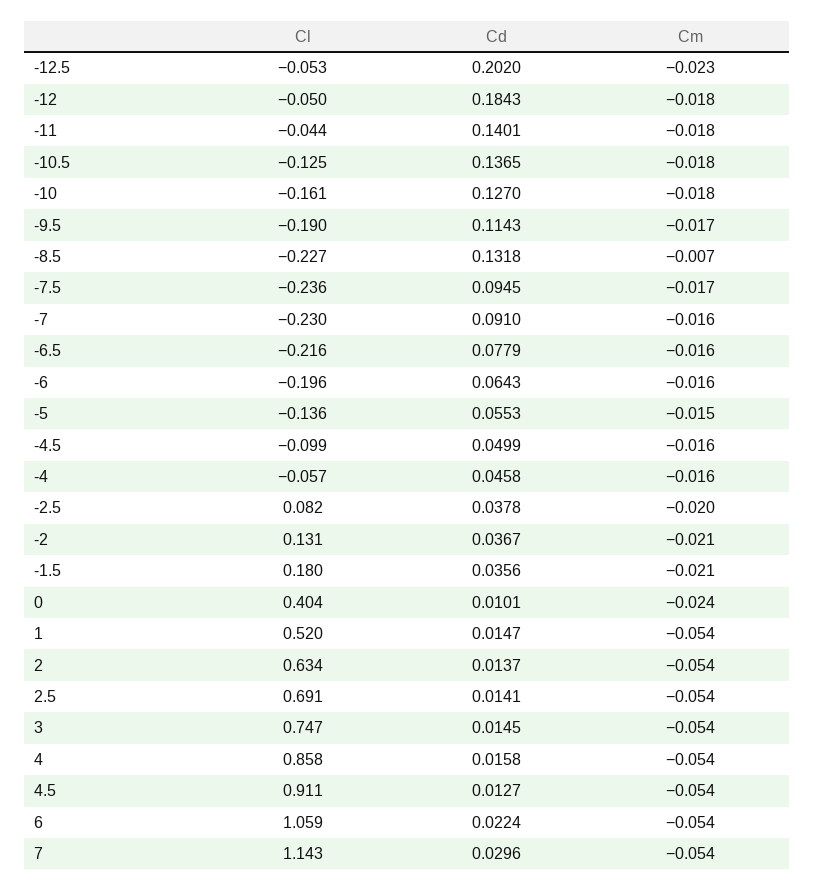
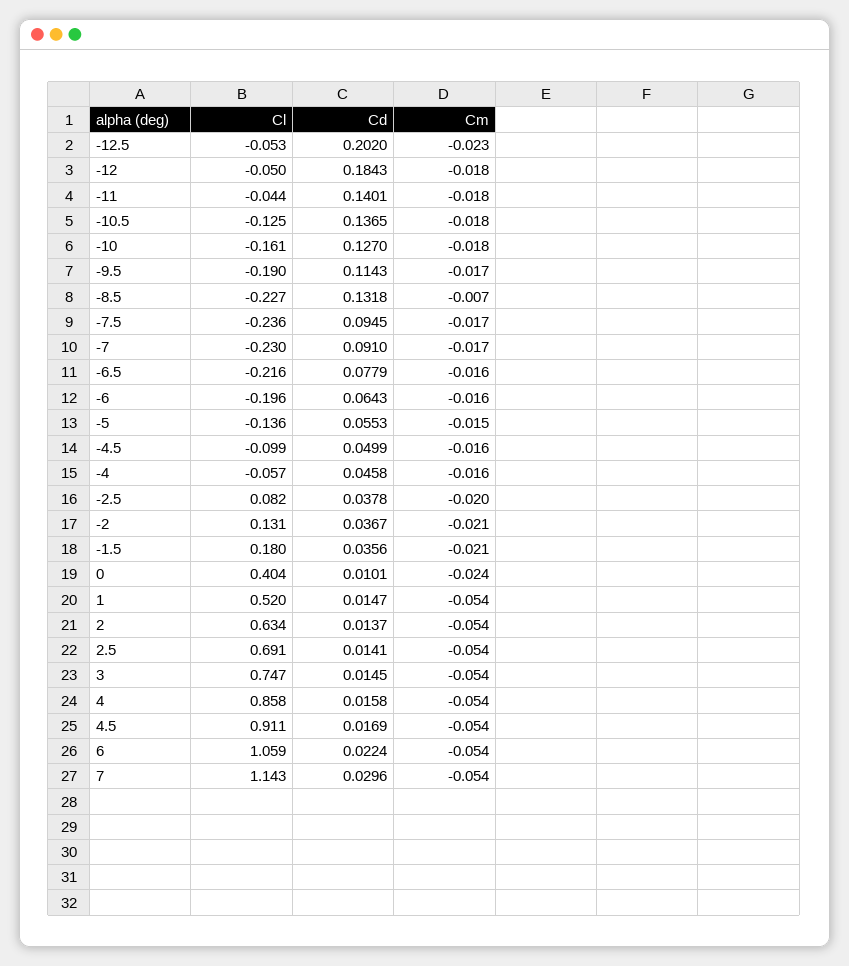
  {
    "Cl": {
      "-12.5": -0.053,
      "-12": -0.05,
      "-11": -0.044,
      "-10.5": -0.125,
      "-10": -0.161,
      "-9.5": -0.19,
      "-8.5": -0.227,
      "-7.5": -0.236,
      "-7": -0.23,
      "-6.5": -0.216,
      "-6": -0.196,
      "-5": -0.136,
      "-4.5": -0.099,
      "-4": -0.057,
      "-2.5": 0.082,
      "-2": 0.131,
      "-1.5": 0.18,
      "0": 0.404,
      "1": 0.52,
      "2": 0.634,
      "2.5": 0.691,
      "3": 0.747,
      "4": 0.858,
      "4.5": 0.911,
      "6": 1.059,
      "7": 1.143
    },
    "Cd": {
      "-12.5": 0.202,
      "-12": 0.1843,
      "-11": 0.1401,
      "-10.5": 0.1365,
      "-10": 0.127,
      "-9.5": 0.1143,
      "-8.5": 0.1318,
      "-7.5": 0.0945,
      "-7": 0.091,
      "-6.5": 0.0779,
      "-6": 0.0643,
      "-5": 0.0553,
      "-4.5": 0.0499,
      "-4": 0.0458,
      "-2.5": 0.0378,
      "-2": 0.0367,
      "-1.5": 0.0356,
      "0": 0.0101,
      "1": 0.0147,
      "2": 0.0137,
      "2.5": 0.0141,
      "3": 0.0145,
      "4": 0.0158,
-     "4.5": 0.0127,
+     "4.5": 0.0169,
      "6": 0.0224,
      "7": 0.0296
    },
    "Cm": {
      "-12.5": -0.023,
      "-12": -0.018,
      "-11": -0.018,
      "-10.5": -0.018,
      "-10": -0.018,
      "-9.5": -0.017,
      "-8.5": -0.007,
      "-7.5": -0.017,
-     "-7": -0.016,
+     "-7": -0.017,
      "-6.5": -0.016,
      "-6": -0.016,
      "-5": -0.015,
      "-4.5": -0.016,
      "-4": -0.016,
      "-2.5": -0.02,
      "-2": -0.021,
      "-1.5": -0.021,
      "0": -0.024,
      "1": -0.054,
      "2": -0.054,
      "2.5": -0.054,
      "3": -0.054,
      "4": -0.054,
      "4.5": -0.054,
      "6": -0.054,
      "7": -0.054
    }
  }

